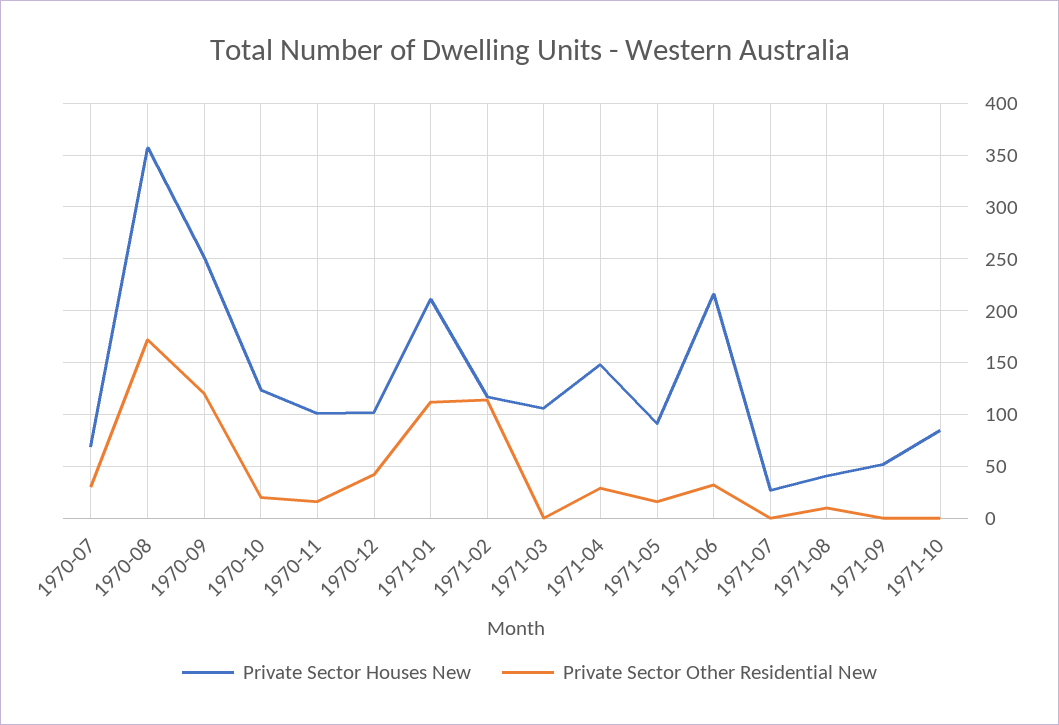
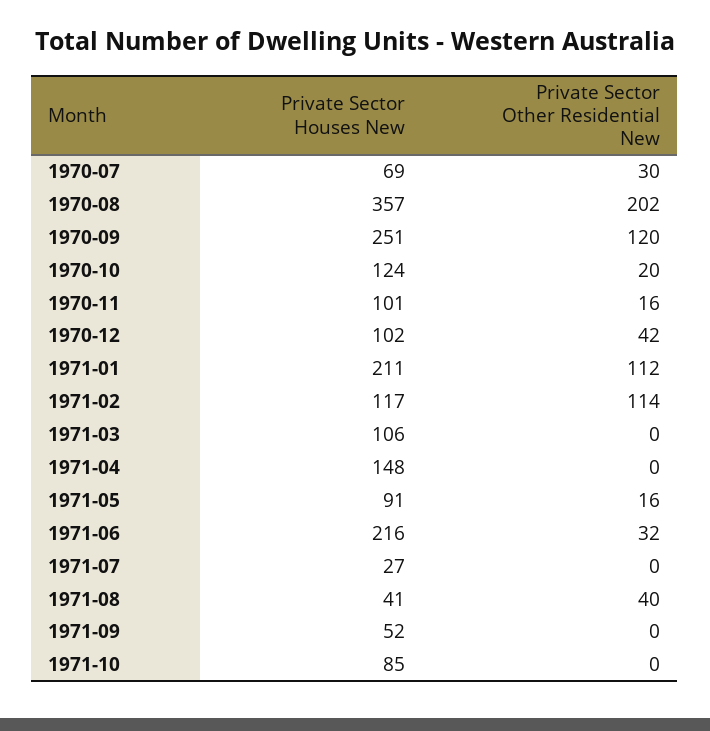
  {
    "Private Sector Houses New": {
      "1970-07": 69,
      "1970-08": 357,
      "1970-09": 251,
      "1970-10": 124,
      "1970-11": 101,
      "1970-12": 102,
      "1971-01": 211,
      "1971-02": 117,
      "1971-03": 106,
      "1971-04": 148,
      "1971-05": 91,
      "1971-06": 216,
      "1971-07": 27,
      "1971-08": 41,
      "1971-09": 52,
      "1971-10": 85
    },
    "Private Sector Other Residential New": {
      "1970-07": 30,
-     "1970-08": 170,
+     "1970-08": 202,
      "1970-09": 120,
      "1970-10": 20,
      "1970-11": 16,
      "1970-12": 42,
      "1971-01": 112,
      "1971-02": 114,
      "1971-03": 0,
-     "1971-04": 30,
+     "1971-04": 0,
      "1971-05": 16,
      "1971-06": 32,
      "1971-07": 0,
-     "1971-08": 10,
+     "1971-08": 40,
      "1971-09": 0,
      "1971-10": 0
    }
  }

